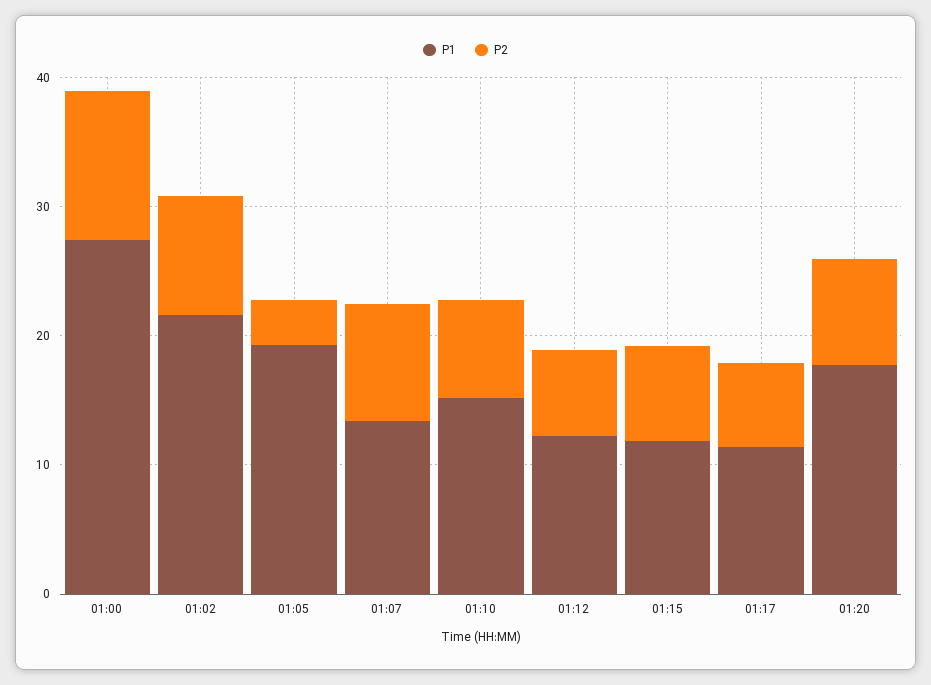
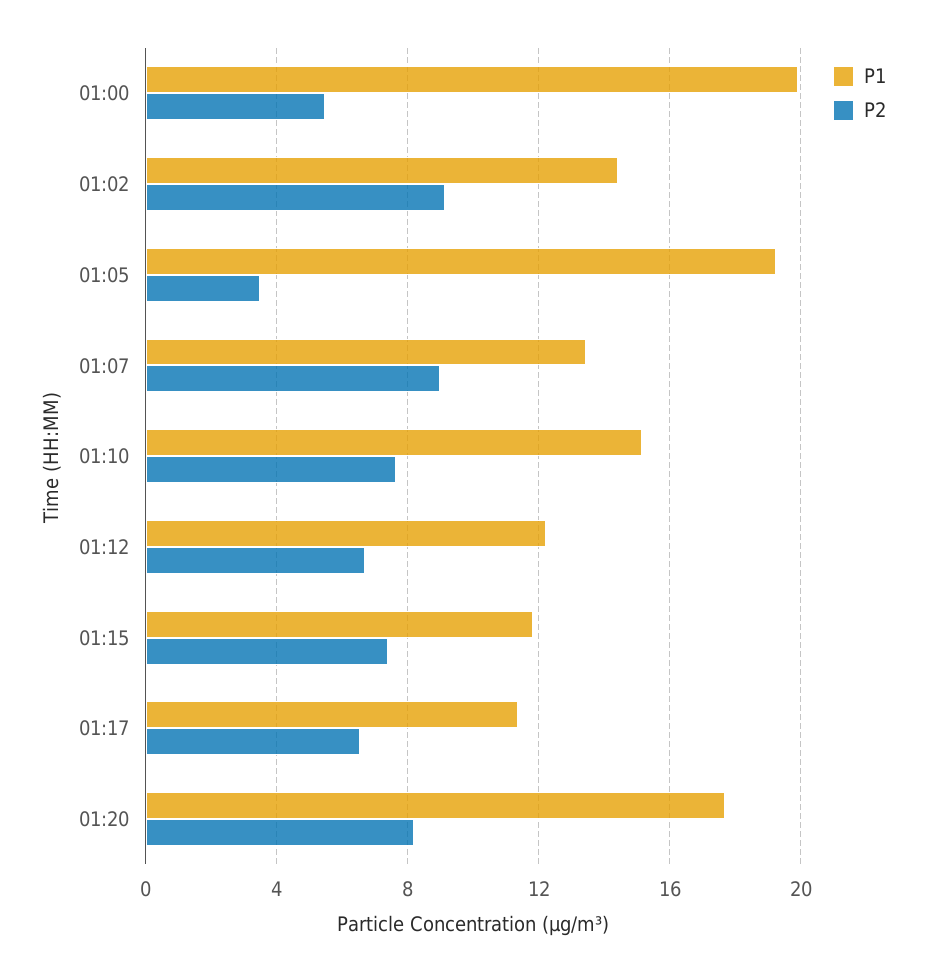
  {
    "P1": {
-     "01:00": 28,
+     "01:00": 20,
-     "01:02": 22,
+     "01:02": 14.5,
      "01:05": 19.5,
      "01:07": 13.5,
      "01:10": 15,
      "01:12": 12,
      "01:15": 12,
      "01:17": 11.5,
      "01:20": 17.5
    },
    "P2": {
-     "01:00": 12,
+     "01:00": 5.5,
      "01:02": 9,
      "01:05": 3.5,
      "01:07": 9,
      "01:10": 7.5,
      "01:12": 6.5,
      "01:15": 7.5,
      "01:17": 6.5,
      "01:20": 8
    }
  }

